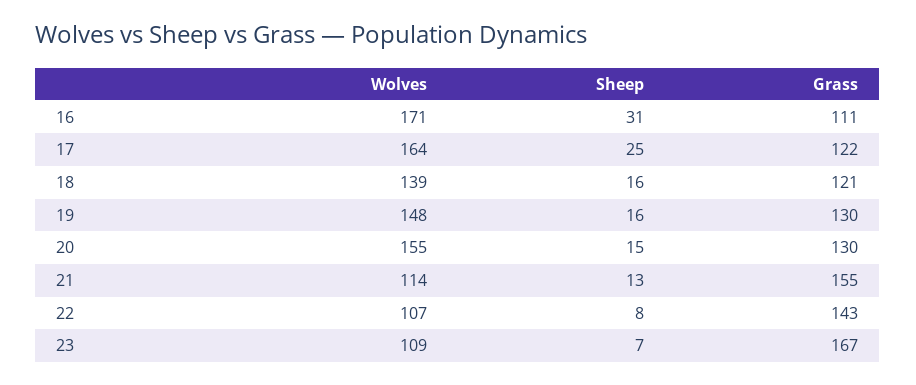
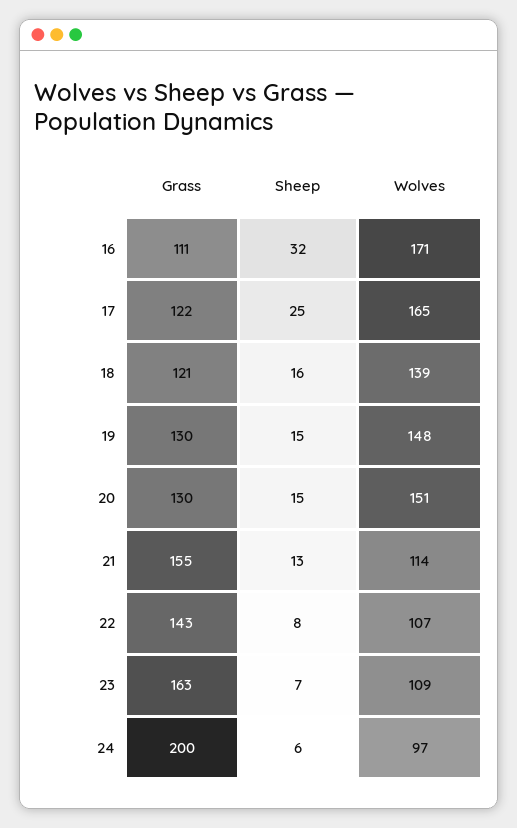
  {
    "Wolves": {
      "16": 171,
-     "17": 164,
+     "17": 165,
      "18": 139,
      "19": 148,
-     "20": 155,
+     "20": 151,
      "21": 114,
      "22": 107,
-     "23": 109
+     "23": 109,
+     "24": 97
    },
    "Sheep": {
-     "16": 31,
+     "16": 32,
      "17": 25,
      "18": 16,
-     "19": 16,
+     "19": 15,
      "20": 15,
      "21": 13,
      "22": 8,
-     "23": 7
+     "23": 7,
+     "24": 6
    },
    "Grass": {
      "16": 111,
      "17": 122,
      "18": 121,
      "19": 130,
      "20": 130,
      "21": 155,
      "22": 143,
-     "23": 167
+     "23": 163,
+     "24": 200
    }
  }

